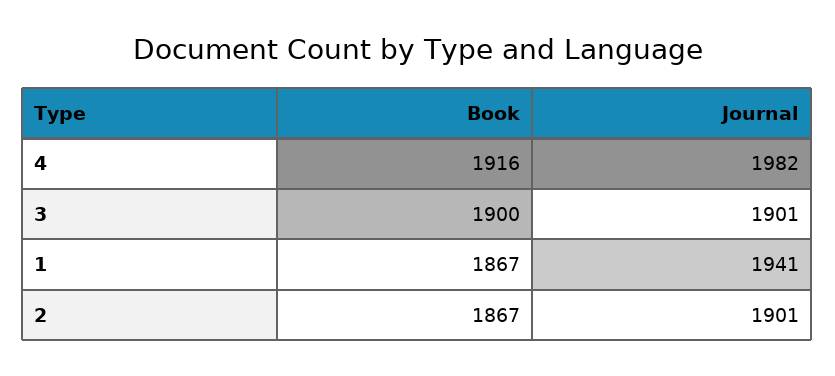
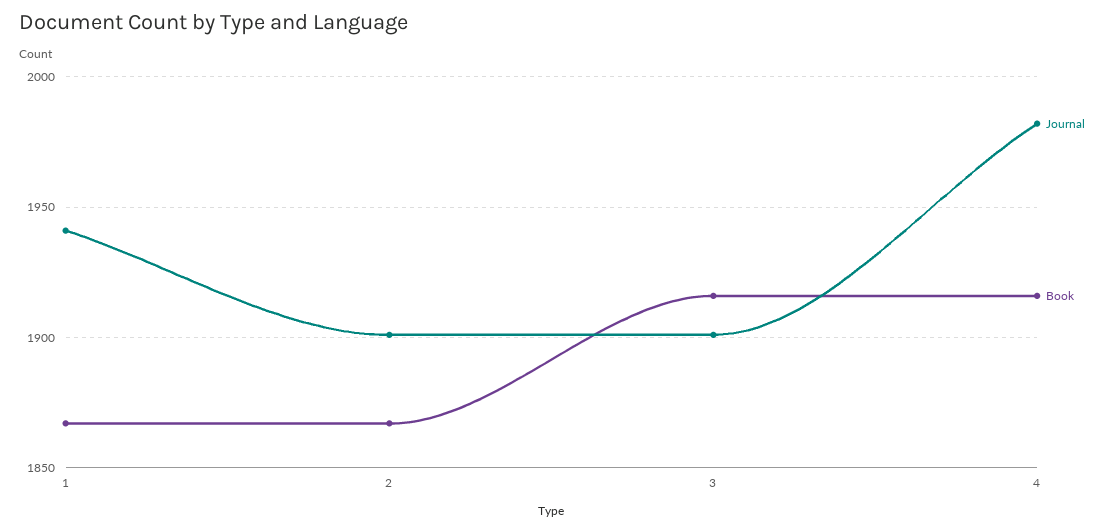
  {
    "Book": {
      "4": 1916,
-     "3": 1900,
+     "3": 1915,
      "1": 1867,
      "2": 1867
    },
    "Journal": {
      "4": 1982,
      "3": 1901,
      "1": 1941,
      "2": 1901
    }
  }

